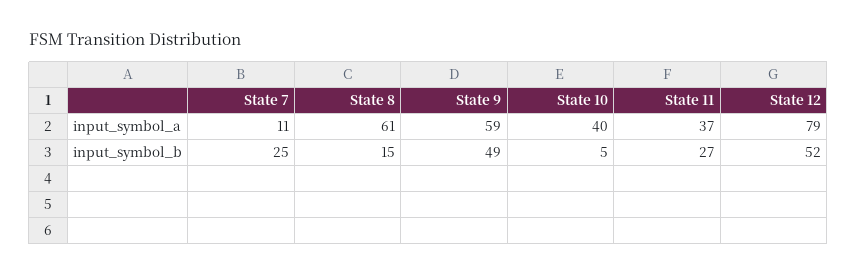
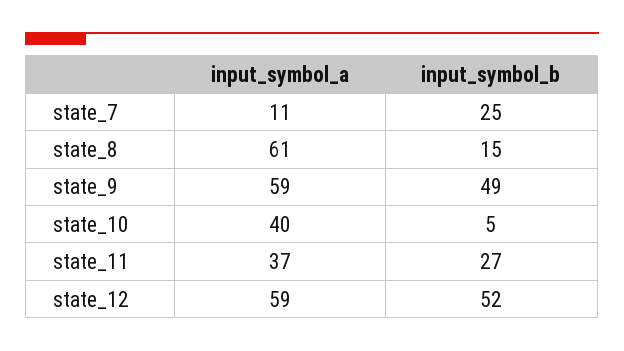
  {
    "State 7": {
      "input_symbol_a": 11,
      "input_symbol_b": 25
    },
    "State 8": {
      "input_symbol_a": 61,
      "input_symbol_b": 15
    },
    "State 9": {
      "input_symbol_a": 59,
      "input_symbol_b": 49
    },
    "State 10": {
      "input_symbol_a": 40,
      "input_symbol_b": 5
    },
    "State 11": {
      "input_symbol_a": 37,
      "input_symbol_b": 27
    },
    "State 12": {
-     "input_symbol_a": 79,
+     "input_symbol_a": 59,
      "input_symbol_b": 52
    }
  }

